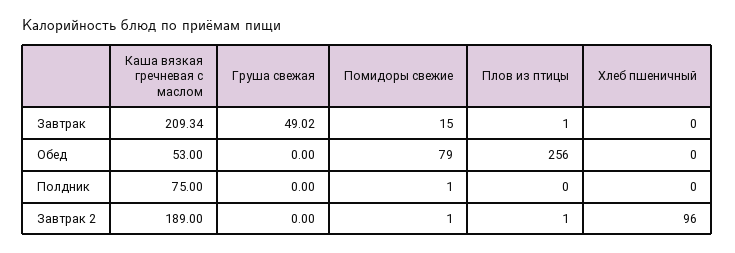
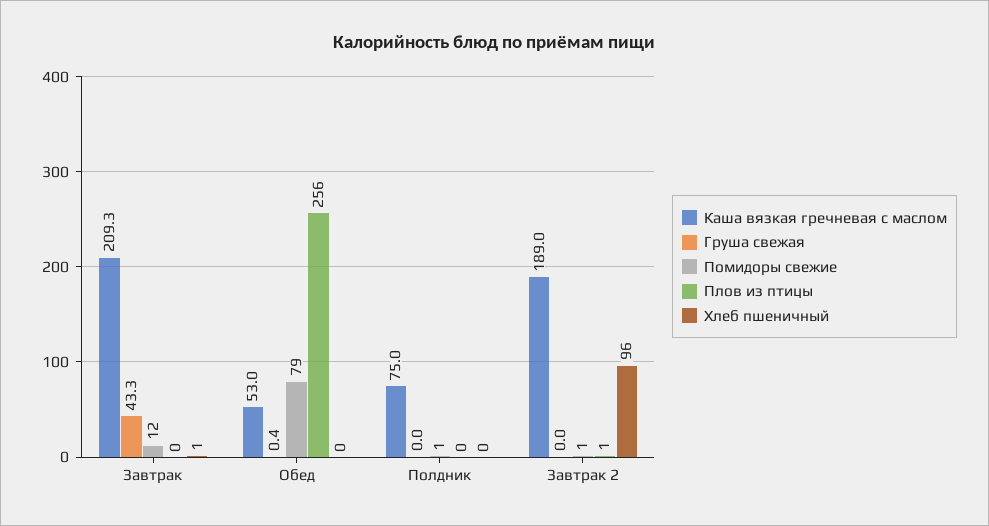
  {
    "Каша вязкая гречневая с маслом": {
      "Завтрак": 209.34,
      "Обед": 53,
      "Полдник": 75,
      "Завтрак 2": 189
    },
    "Груша свежая": {
-     "Завтрак": 49.02,
+     "Завтрак": 43.3,
-     "Обед": 0,
+     "Обед": 0.4,
      "Полдник": 0,
      "Завтрак 2": 0
    },
    "Помидоры свежие": {
-     "Завтрак": 15,
+     "Завтрак": 12,
      "Обед": 79,
      "Полдник": 1,
      "Завтрак 2": 1
    },
    "Плов из птицы": {
-     "Завтрак": 1,
+     "Завтрак": 0,
      "Обед": 256,
      "Полдник": 0,
      "Завтрак 2": 1
    },
    "Хлеб пшеничный": {
-     "Завтрак": 0,
+     "Завтрак": 1,
      "Обед": 0,
      "Полдник": 0,
      "Завтрак 2": 96
    }
  }

